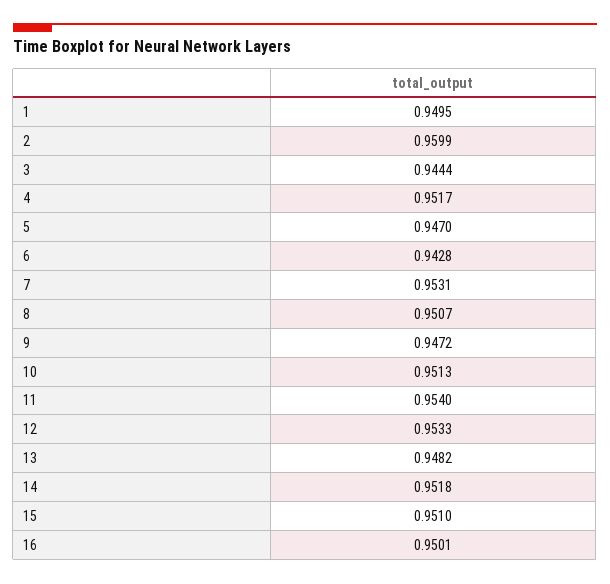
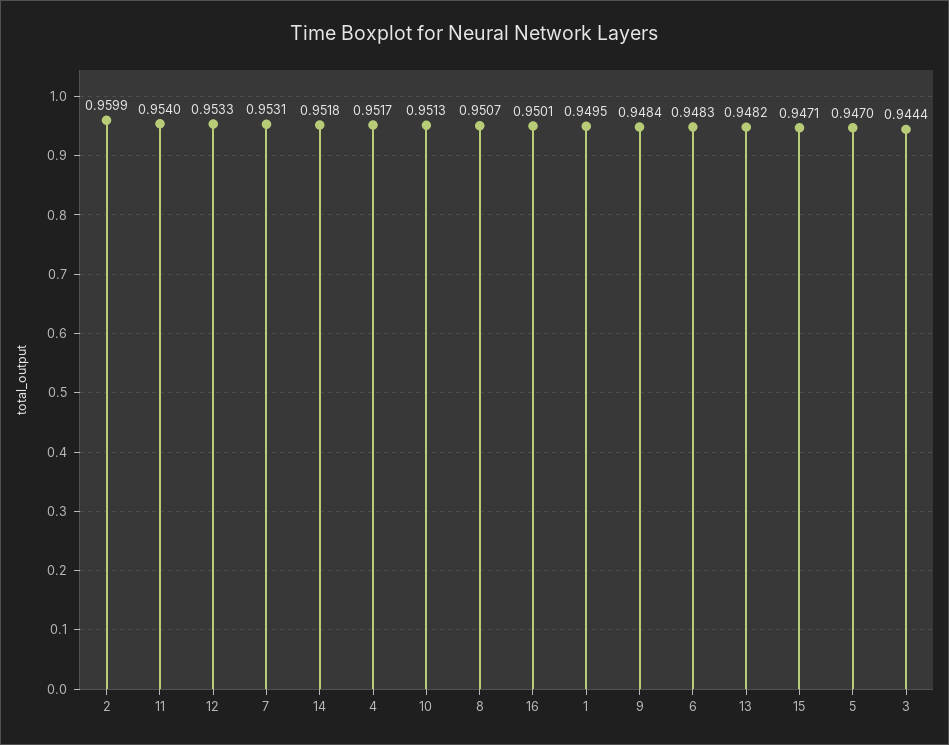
  {
    "1": 0.9495,
    "2": 0.9599,
    "3": 0.9444,
    "4": 0.9517,
    "5": 0.947,
-   "6": 0.9428,
+   "6": 0.9483,
    "7": 0.9531,
    "8": 0.9507,
-   "9": 0.9472,
+   "9": 0.9484,
    "10": 0.9513,
    "11": 0.954,
    "12": 0.9533,
    "13": 0.9482,
    "14": 0.9518,
-   "15": 0.951,
+   "15": 0.9471,
    "16": 0.9501
  }

